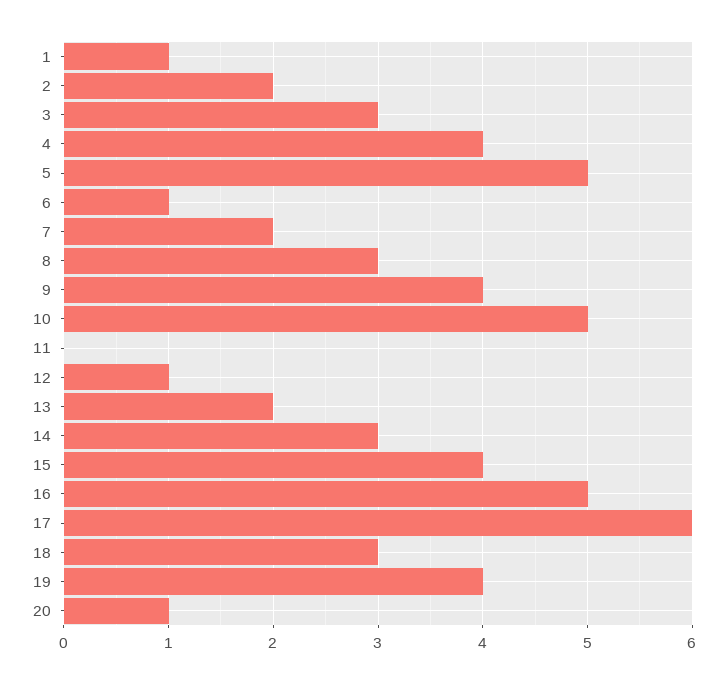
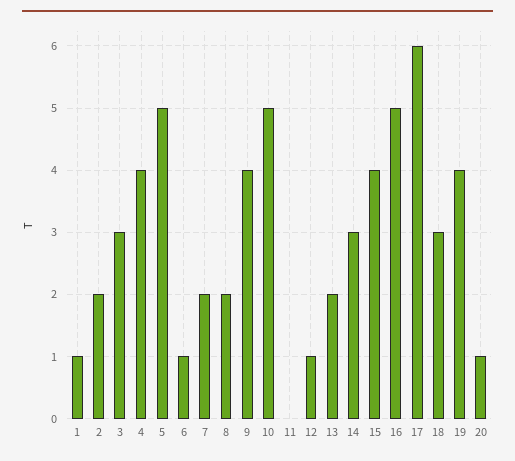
  {
    "1": 1,
    "2": 2,
    "3": 3,
    "4": 4,
    "5": 5,
    "6": 1,
    "7": 2,
-   "8": 3,
+   "8": 2,
    "9": 4,
    "10": 5,
    "11": 0,
    "12": 1,
    "13": 2,
    "14": 3,
    "15": 4,
    "16": 5,
    "17": 6,
    "18": 3,
    "19": 4,
    "20": 1
  }

